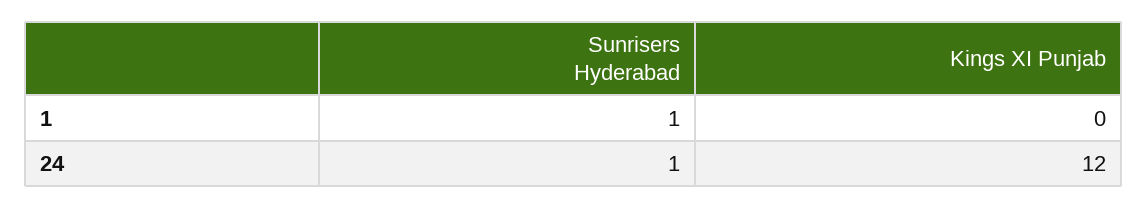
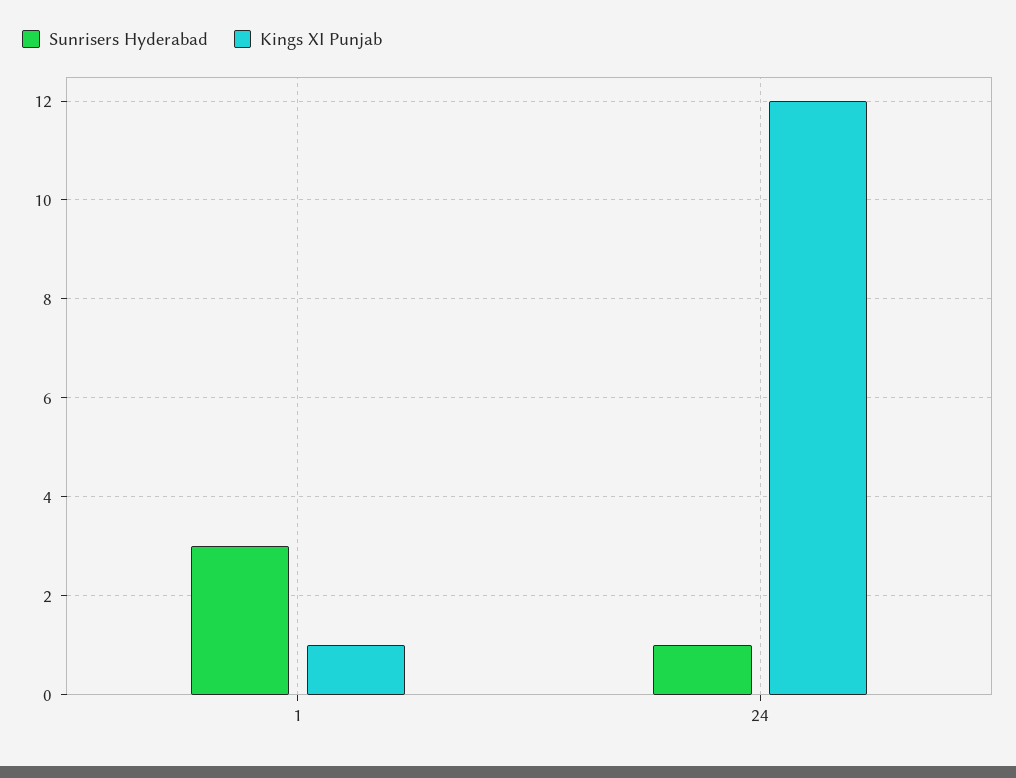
  {
    "Sunrisers Hyderabad": {
-     "1": 1,
+     "1": 3,
      "24": 1
    },
    "Kings XI Punjab": {
-     "1": 0,
+     "1": 1,
      "24": 12
    }
  }

